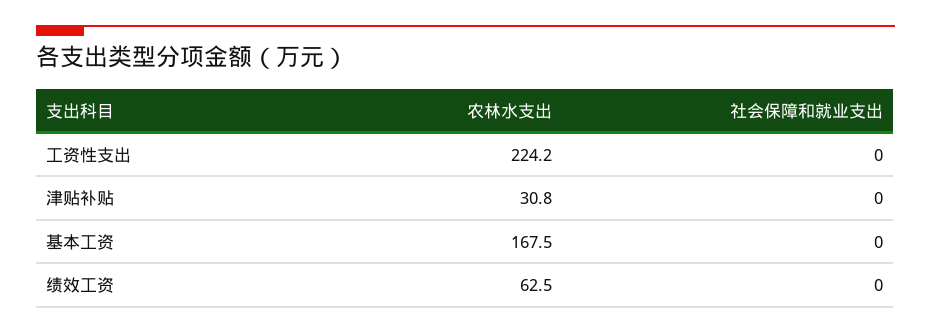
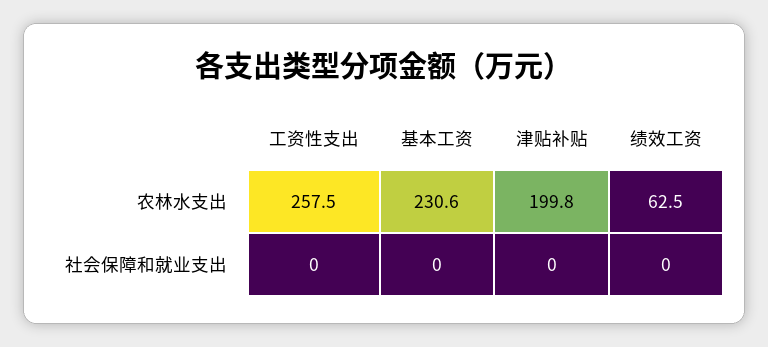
  {
    "农林水支出": {
-     "工资性支出": 224.2,
+     "工资性支出": 257.5,
-     "津贴补贴": 30.8,
+     "津贴补贴": 199.8,
-     "基本工资": 167.5,
+     "基本工资": 230.6,
      "绩效工资": 62.5
    },
    "社会保障和就业支出": {
      "工资性支出": 0,
      "津贴补贴": 0,
      "基本工资": 0,
      "绩效工资": 0
    }
  }

